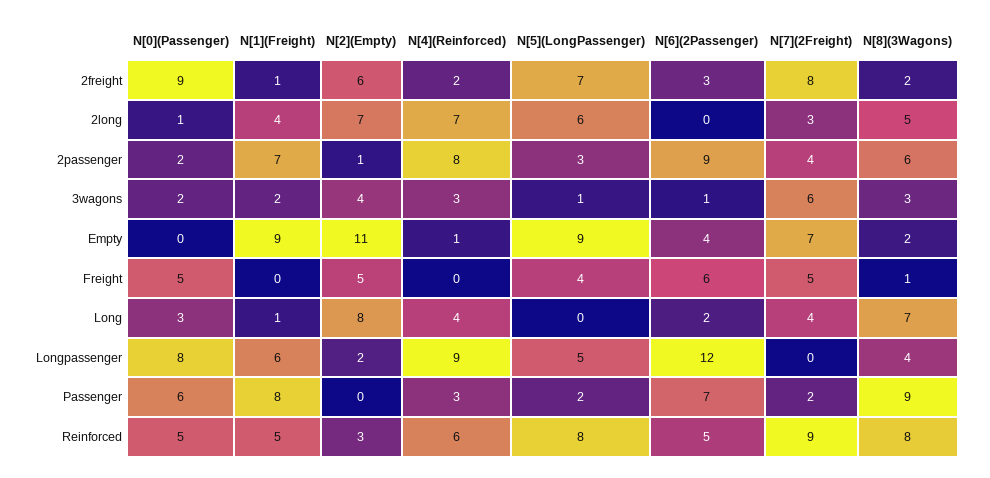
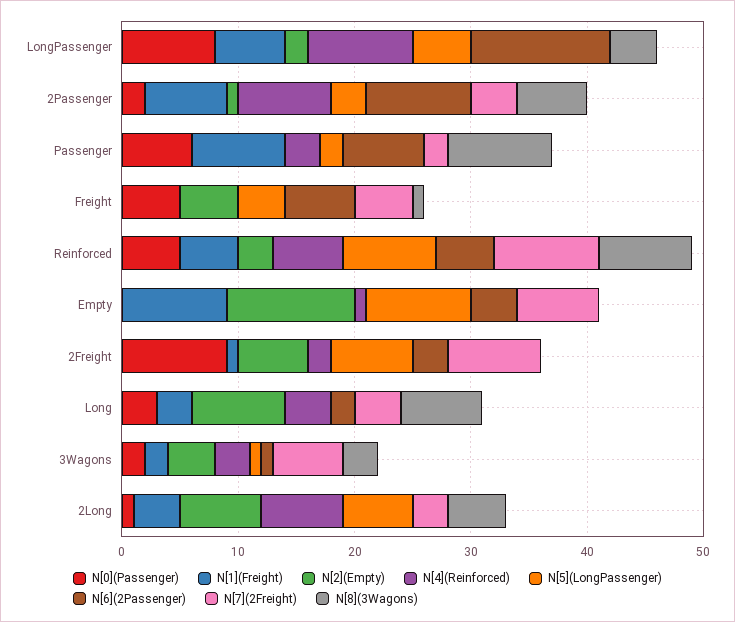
  {
    "N[0](Passenger)": {
      "2freight": 9,
      "2long": 1,
      "2passenger": 2,
      "3wagons": 2,
      "Empty": 0,
      "Freight": 5,
      "Long": 3,
      "Longpassenger": 8,
      "Passenger": 6,
      "Reinforced": 5
    },
    "N[1](Freight)": {
      "2freight": 1,
      "2long": 4,
      "2passenger": 7,
      "3wagons": 2,
      "Empty": 9,
      "Freight": 0,
-     "Long": 1,
+     "Long": 3,
      "Longpassenger": 6,
      "Passenger": 8,
      "Reinforced": 5
    },
    "N[2](Empty)": {
      "2freight": 6,
      "2long": 7,
      "2passenger": 1,
      "3wagons": 4,
      "Empty": 11,
      "Freight": 5,
      "Long": 8,
      "Longpassenger": 2,
      "Passenger": 0,
      "Reinforced": 3
    },
    "N[4](Reinforced)": {
      "2freight": 2,
      "2long": 7,
      "2passenger": 8,
      "3wagons": 3,
      "Empty": 1,
      "Freight": 0,
      "Long": 4,
      "Longpassenger": 9,
      "Passenger": 3,
      "Reinforced": 6
    },
    "N[5](LongPassenger)": {
      "2freight": 7,
      "2long": 6,
      "2passenger": 3,
      "3wagons": 1,
      "Empty": 9,
      "Freight": 4,
      "Long": 0,
      "Longpassenger": 5,
      "Passenger": 2,
      "Reinforced": 8
    },
    "N[6](2Passenger)": {
      "2freight": 3,
      "2long": 0,
      "2passenger": 9,
      "3wagons": 1,
      "Empty": 4,
      "Freight": 6,
      "Long": 2,
      "Longpassenger": 12,
      "Passenger": 7,
      "Reinforced": 5
    },
    "N[7](2Freight)": {
      "2freight": 8,
      "2long": 3,
      "2passenger": 4,
      "3wagons": 6,
      "Empty": 7,
      "Freight": 5,
      "Long": 4,
      "Longpassenger": 0,
      "Passenger": 2,
      "Reinforced": 9
    },
    "N[8](3Wagons)": {
-     "2freight": 2,
+     "2freight": 0,
      "2long": 5,
      "2passenger": 6,
      "3wagons": 3,
-     "Empty": 2,
+     "Empty": 0,
      "Freight": 1,
      "Long": 7,
      "Longpassenger": 4,
      "Passenger": 9,
      "Reinforced": 8
    }
  }

